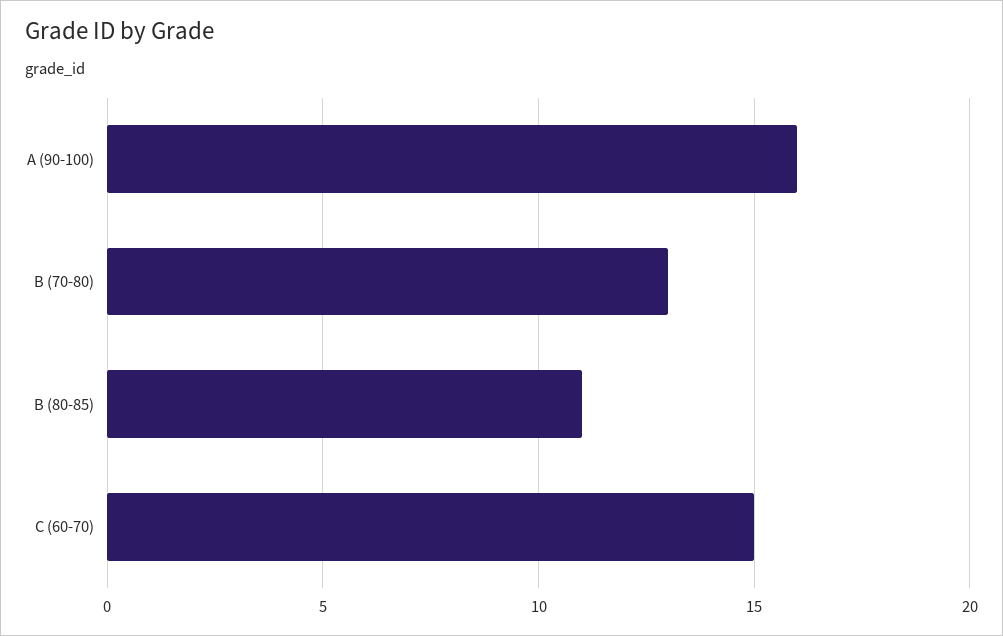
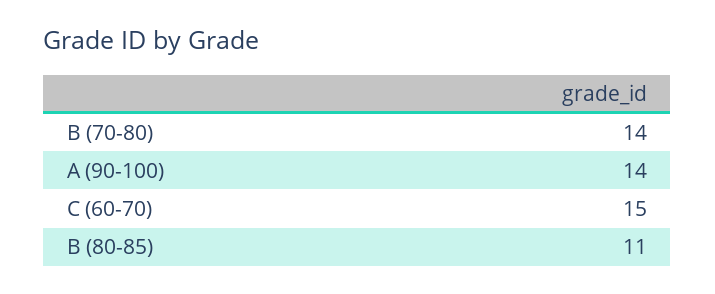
  {
-   "A (90-100)": 16,
+   "A (90-100)": 14,
-   "B (70-80)": 13,
+   "B (70-80)": 14,
    "B (80-85)": 11,
    "C (60-70)": 15
  }

